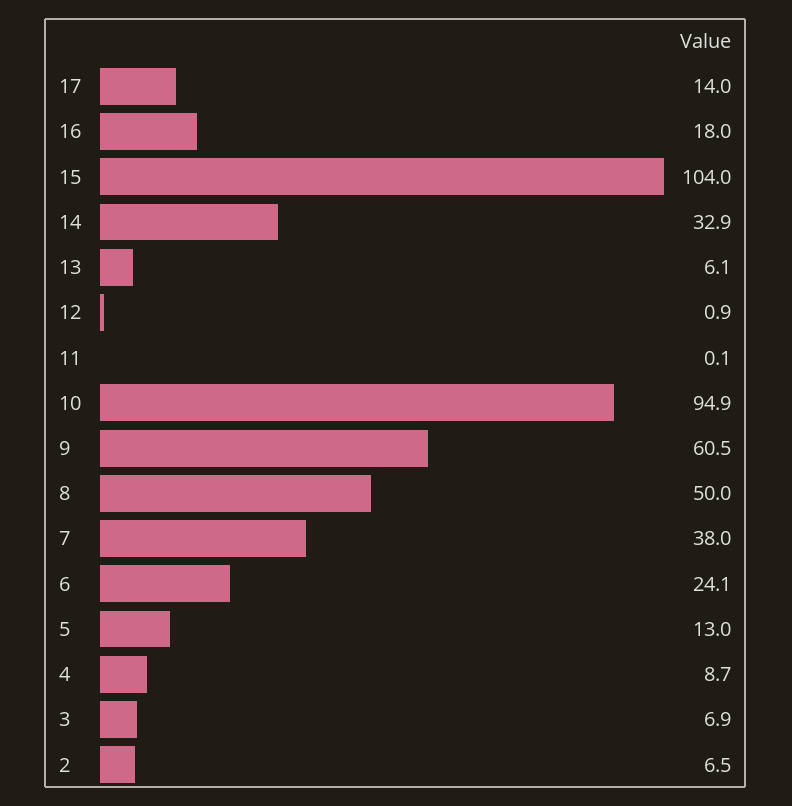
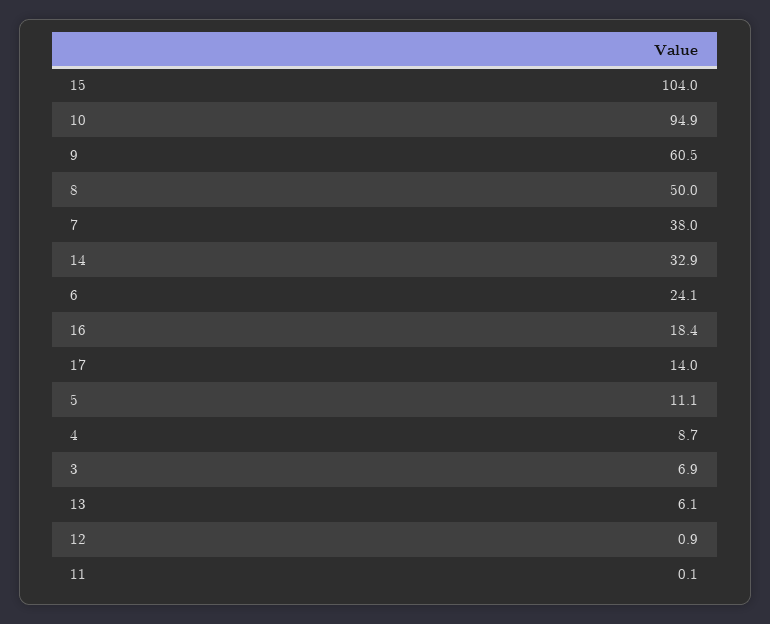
  {
    "17": 14,
-   "16": 18,
+   "16": 18.4,
    "15": 104,
    "14": 32.9,
    "13": 6.1,
    "12": 0.9,
    "11": 0.1,
    "10": 94.9,
    "9": 60.5,
    "8": 50,
    "7": 38,
    "6": 24.1,
-   "5": 13,
+   "5": 11.1,
    "4": 8.7,
-   "3": 6.9,
+   "3": 6.9
-   "2": 6.5
  }

